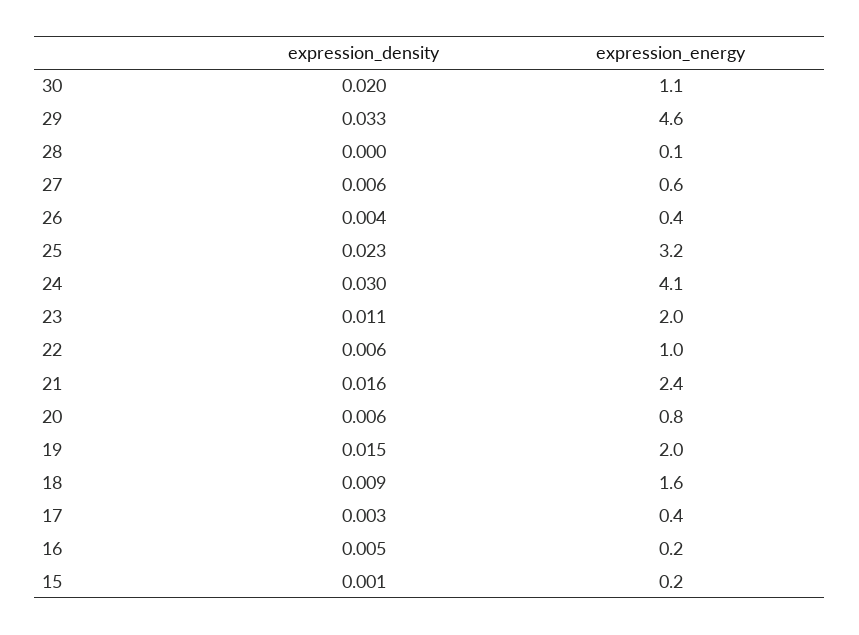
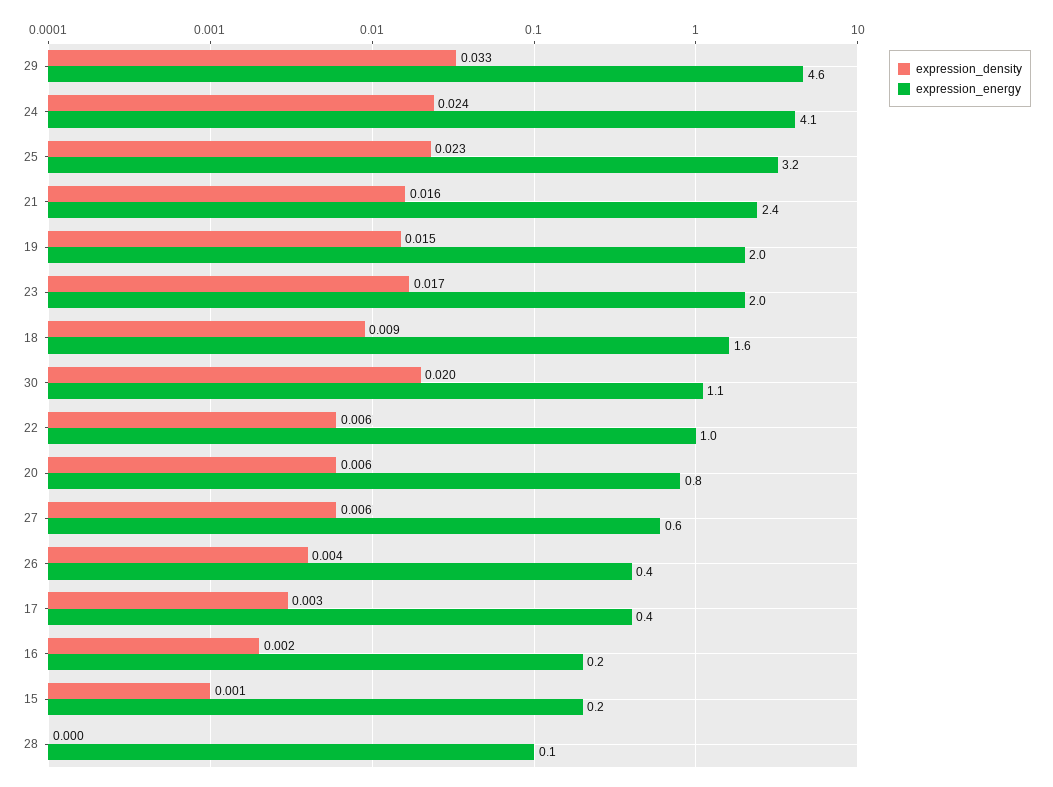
  {
    "expression_density": {
      "30": 0.02,
      "29": 0.033,
      "28": 0,
      "27": 0.006,
      "26": 0.004,
      "25": 0.023,
-     "24": 0.03,
+     "24": 0.024,
-     "23": 0.011,
+     "23": 0.017,
      "22": 0.006,
      "21": 0.016,
      "20": 0.006,
      "19": 0.015,
      "18": 0.009,
      "17": 0.003,
-     "16": 0.005,
+     "16": 0.002,
      "15": 0.001
    },
    "expression_energy": {
      "30": 1.1,
      "29": 4.6,
      "28": 0.1,
      "27": 0.6,
      "26": 0.4,
      "25": 3.2,
      "24": 4.1,
      "23": 2,
      "22": 1,
      "21": 2.4,
      "20": 0.8,
      "19": 2,
      "18": 1.6,
      "17": 0.4,
      "16": 0.2,
      "15": 0.2
    }
  }

